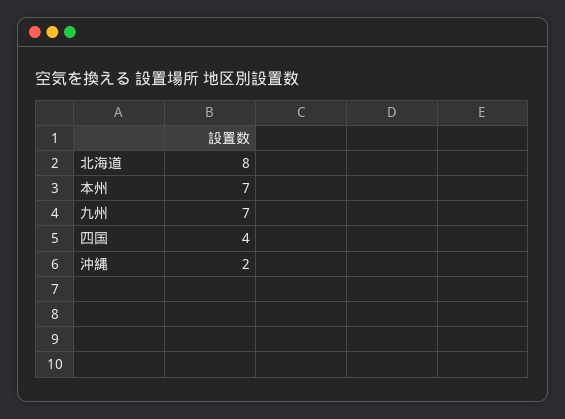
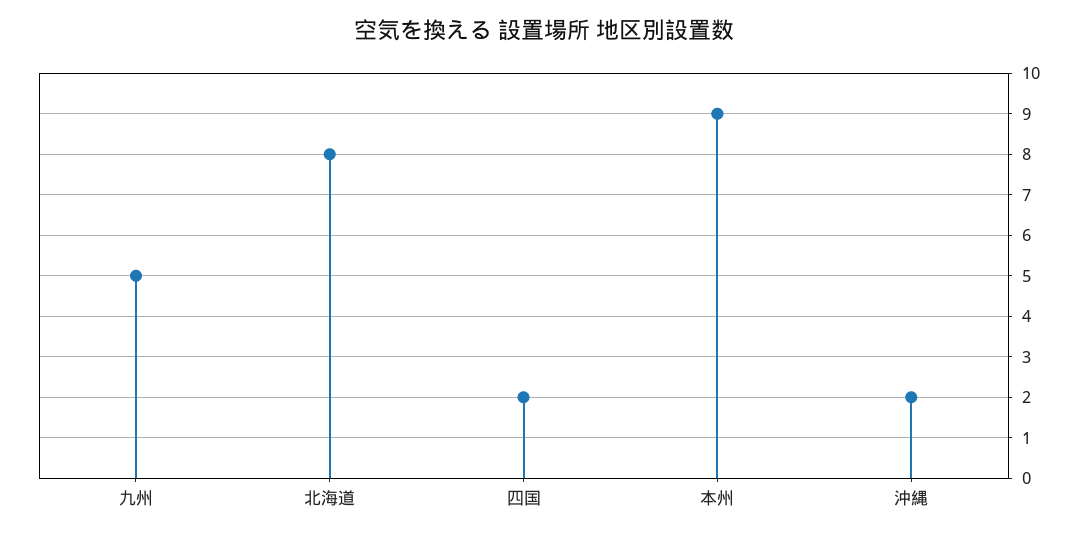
  {
    "北海道": 8,
-   "本州": 7,
+   "本州": 9,
-   "九州": 7,
+   "九州": 5,
-   "四国": 4,
+   "四国": 2,
    "沖縄": 2
  }

